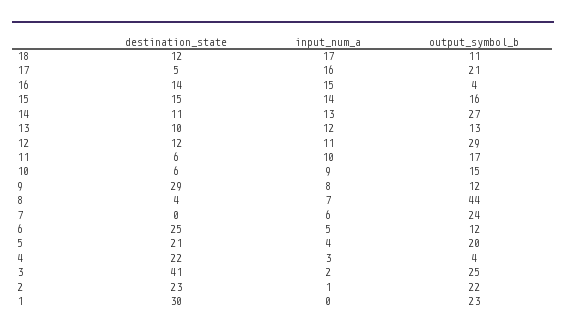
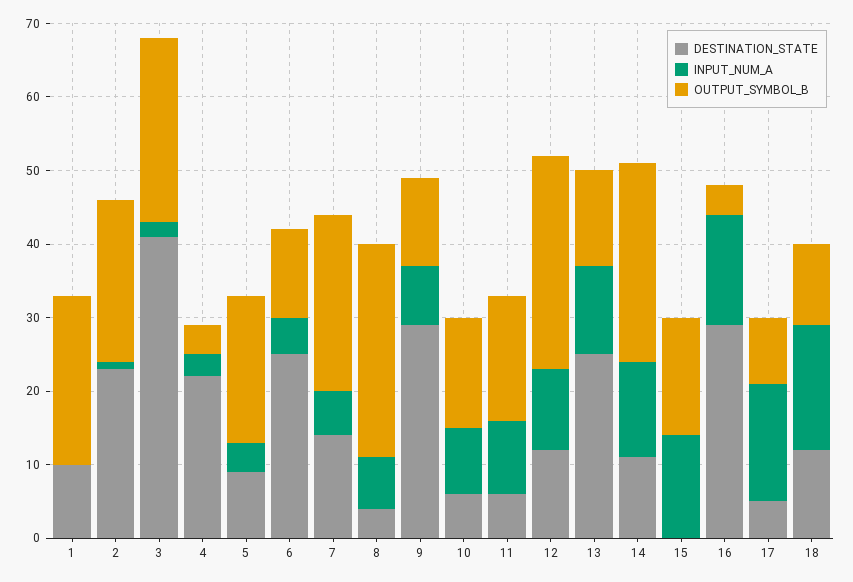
  {
    "destination_state": {
      "18": 12,
      "17": 5,
-     "16": 14,
+     "16": 30,
-     "15": 15,
+     "15": 0,
      "14": 11,
-     "13": 10,
+     "13": 25,
      "12": 12,
      "11": 6,
      "10": 6,
      "9": 29,
      "8": 4,
-     "7": 0,
+     "7": 15,
      "6": 25,
-     "5": 21,
+     "5": 10,
      "4": 22,
      "3": 41,
      "2": 23,
-     "1": 30
+     "1": 10
    },
    "input_num_a": {
      "18": 17,
      "17": 16,
      "16": 15,
      "15": 14,
      "14": 13,
      "13": 12,
      "12": 11,
      "11": 10,
      "10": 9,
      "9": 8,
      "8": 7,
      "7": 6,
      "6": 5,
      "5": 4,
      "4": 3,
      "3": 2,
      "2": 1,
      "1": 0
    },
    "output_symbol_b": {
      "18": 11,
-     "17": 21,
+     "17": 10,
      "16": 4,
      "15": 16,
      "14": 27,
      "13": 13,
      "12": 29,
      "11": 17,
      "10": 15,
      "9": 12,
-     "8": 44,
+     "8": 30,
      "7": 24,
      "6": 12,
      "5": 20,
      "4": 4,
      "3": 25,
      "2": 22,
      "1": 23
    }
  }

